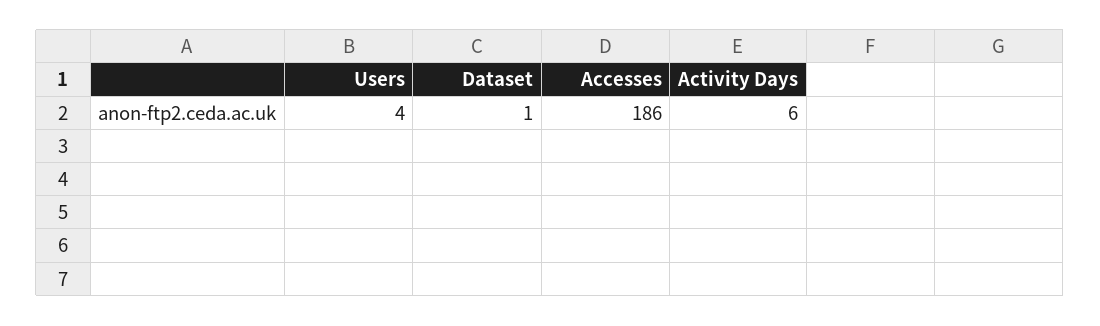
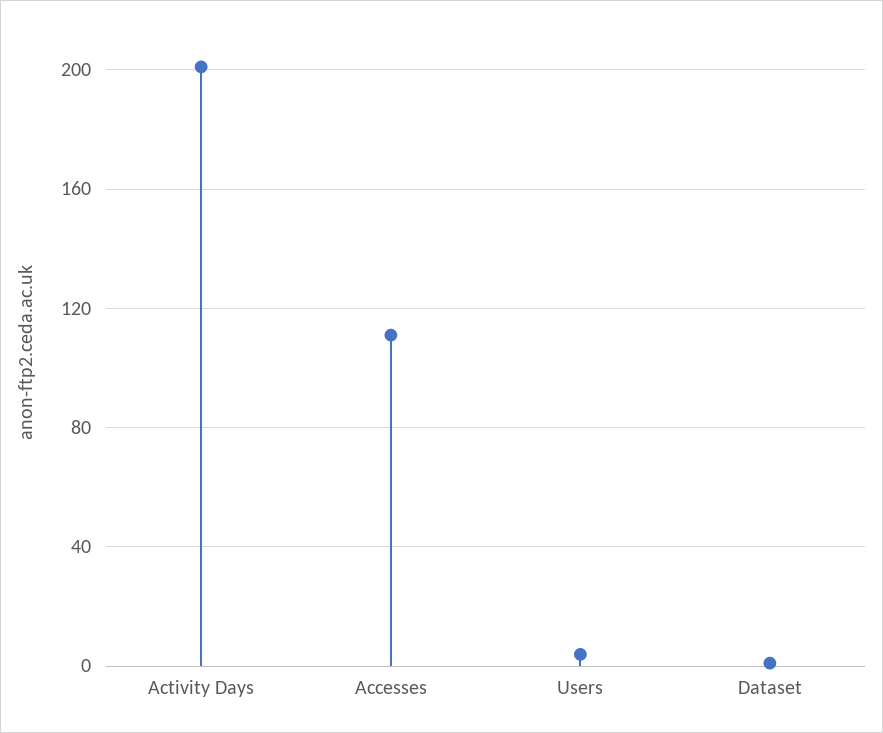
  {
    "Users": 4,
    "Dataset": 1,
-   "Accesses": 186,
+   "Accesses": 110,
-   "Activity Days": 6
+   "Activity Days": 200
  }

